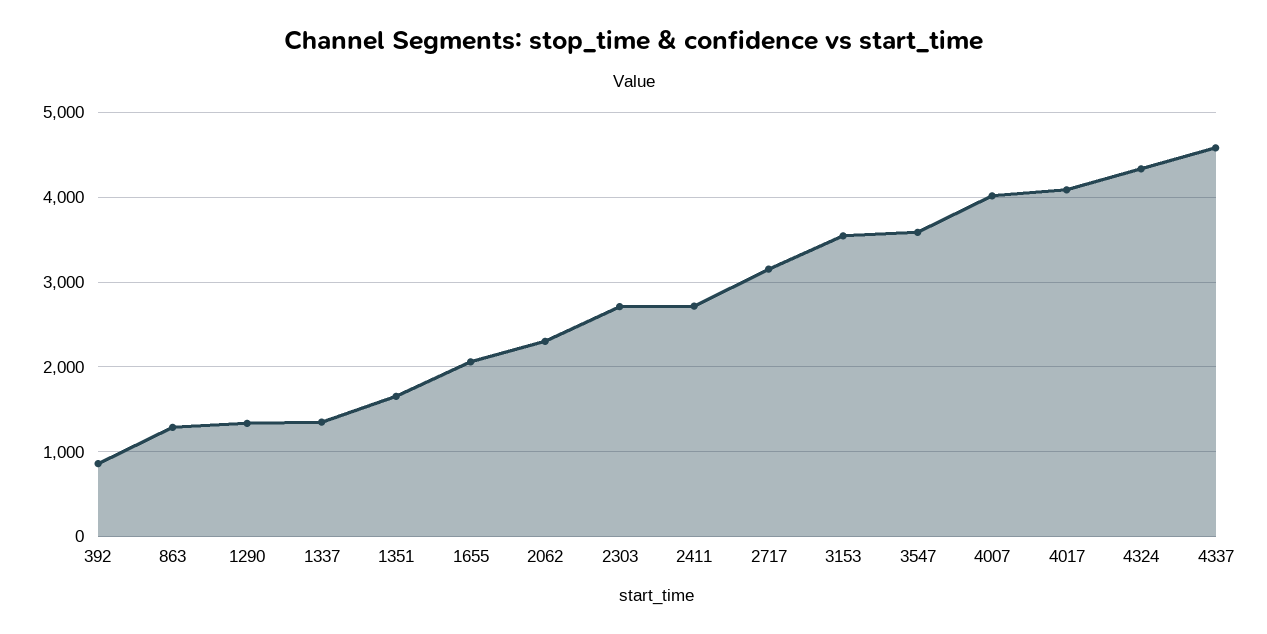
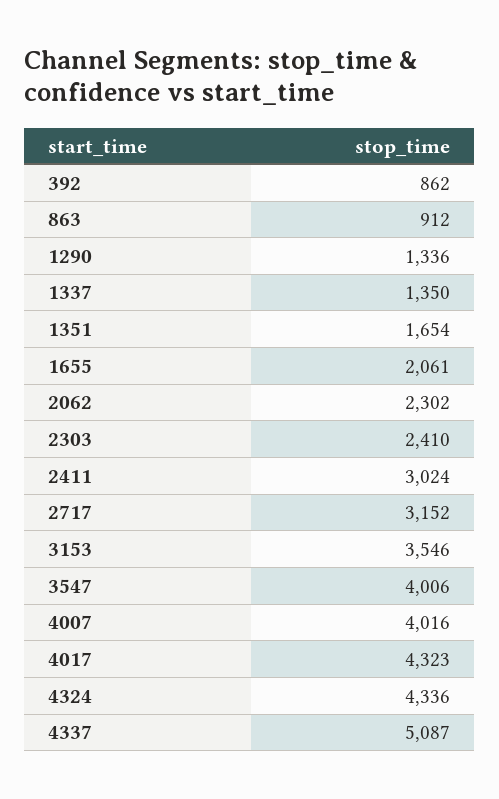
  {
    "392": 862,
-   "863": 1300,
+   "863": 912,
    "1290": 1336,
    "1337": 1350,
    "1351": 1654,
    "1655": 2061,
    "2062": 2302,
-   "2303": 2700,
+   "2303": 2410,
-   "2411": 2700,
+   "2411": 3024,
    "2717": 3152,
    "3153": 3546,
-   "3547": 3600,
+   "3547": 4006,
    "4007": 4016,
-   "4017": 4100,
+   "4017": 4323,
    "4324": 4336,
-   "4337": 4600
+   "4337": 5087
  }

